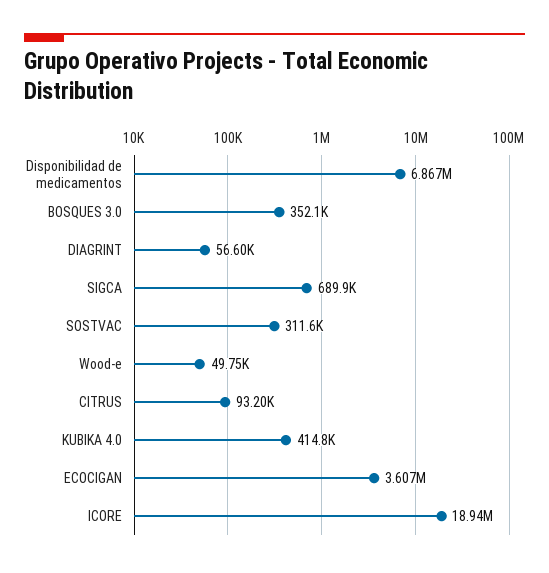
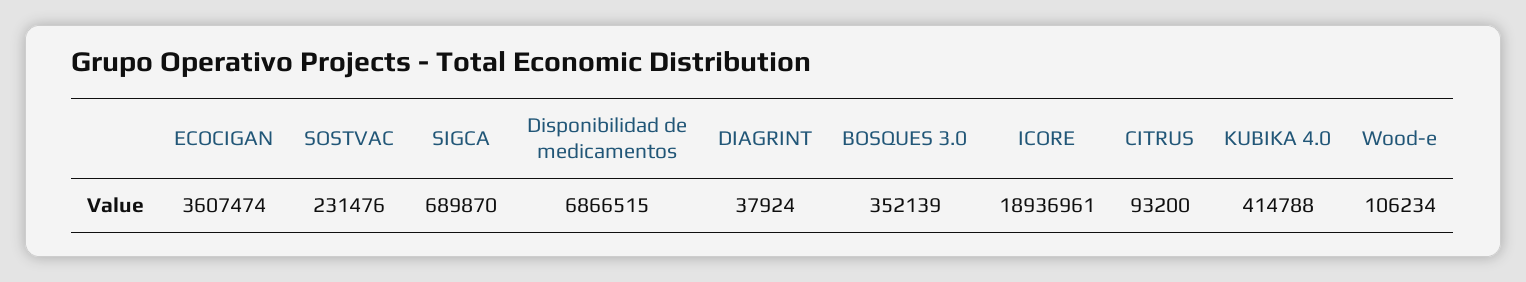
  {
    "Disponibilidad de medicamentos": 6866515,
    "BOSQUES 3.0": 352139,
-   "DIAGRINT": 56600,
+   "DIAGRINT": 37924,
    "SIGCA": 689870,
-   "SOSTVAC": 311600,
+   "SOSTVAC": 231476,
-   "Wood-e": 49750,
+   "Wood-e": 106234,
    "CITRUS": 93200,
    "KUBIKA 4.0": 414788,
    "ECOCIGAN": 3607474,
    "ICORE": 18936961
  }

